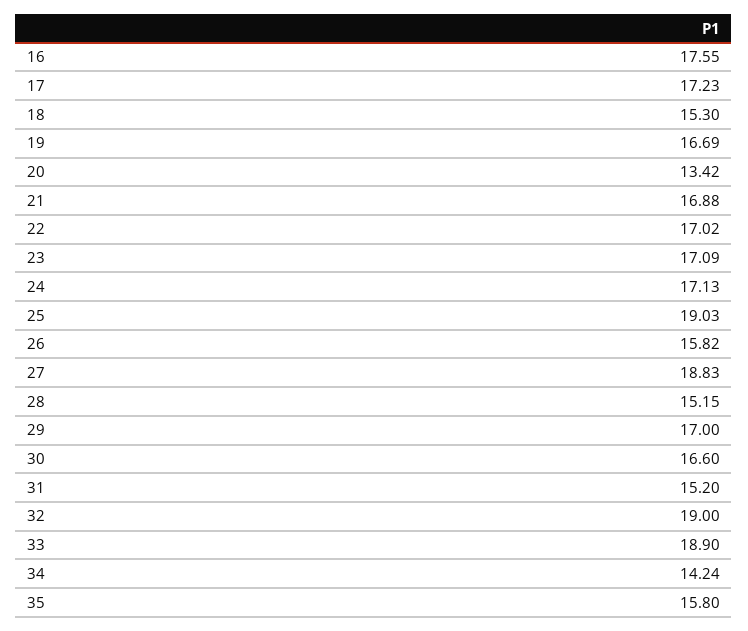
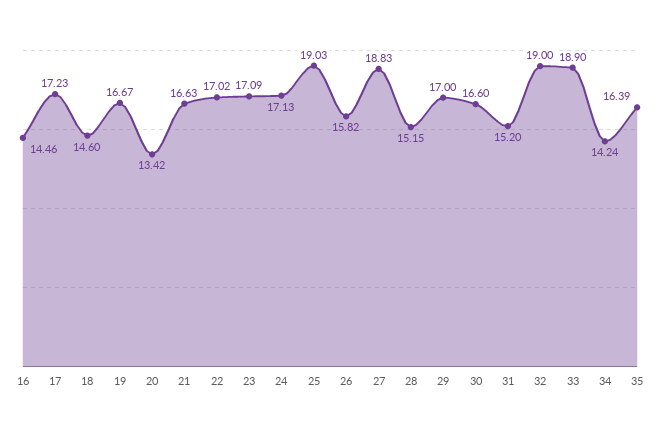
  {
-   "16": 17.55,
+   "16": 14.46,
    "17": 17.23,
-   "18": 15.3,
+   "18": 14.6,
-   "19": 16.69,
+   "19": 16.67,
    "20": 13.42,
-   "21": 16.88,
+   "21": 16.63,
    "22": 17.02,
    "23": 17.09,
    "24": 17.13,
    "25": 19.03,
    "26": 15.82,
    "27": 18.83,
    "28": 15.15,
    "29": 17,
    "30": 16.6,
    "31": 15.2,
    "32": 19,
    "33": 18.9,
    "34": 14.24,
-   "35": 15.8
+   "35": 16.39
  }

